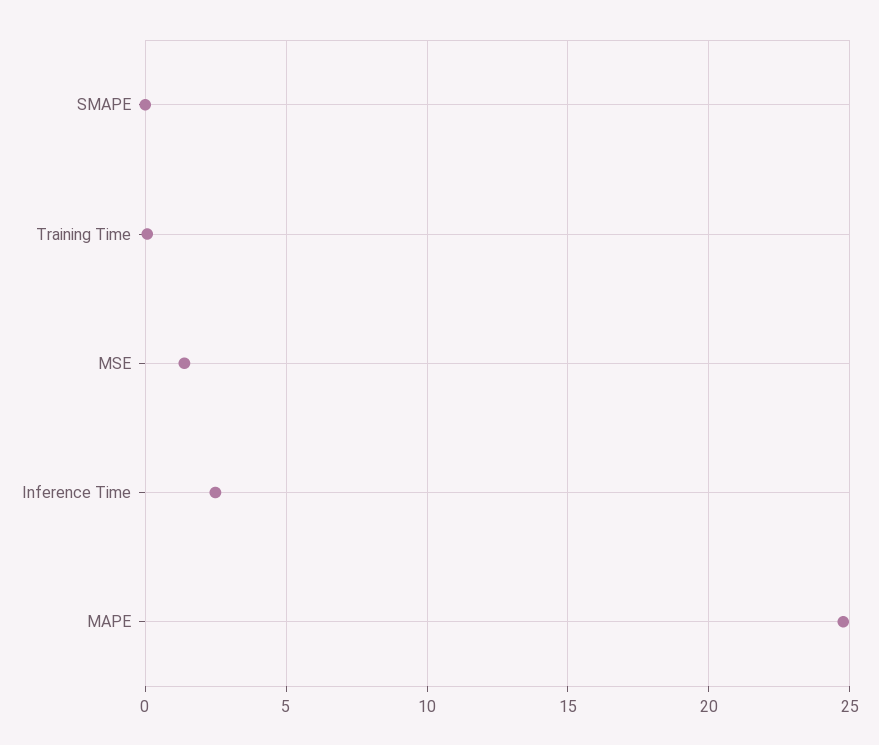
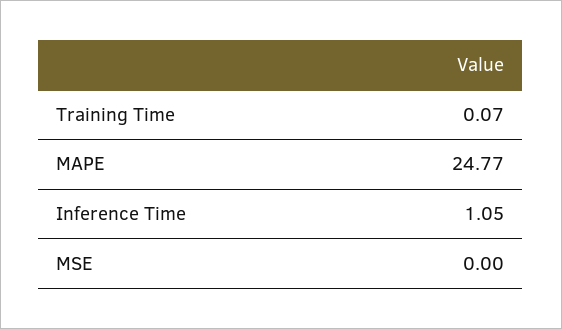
  {
-   "SMAPE": 0,
    "Training Time": 0.07,
-   "MSE": 1.5,
+   "MSE": 0,
-   "Inference Time": 2.5,
+   "Inference Time": 1.05,
    "MAPE": 24.77
  }

